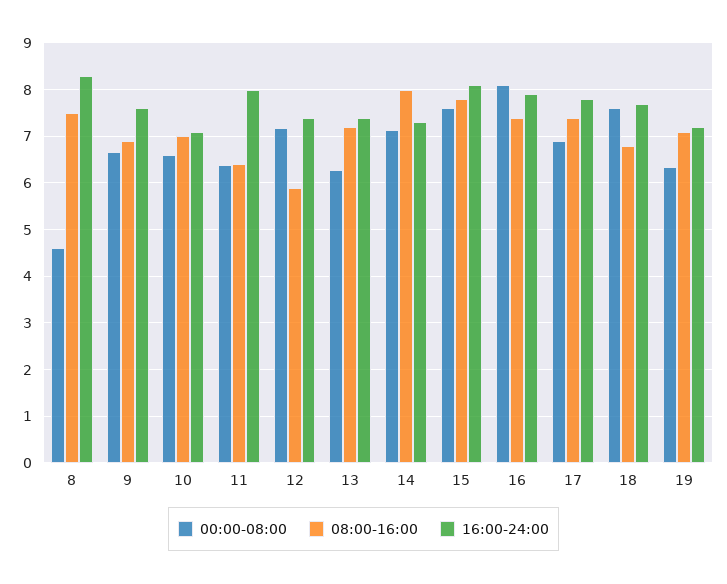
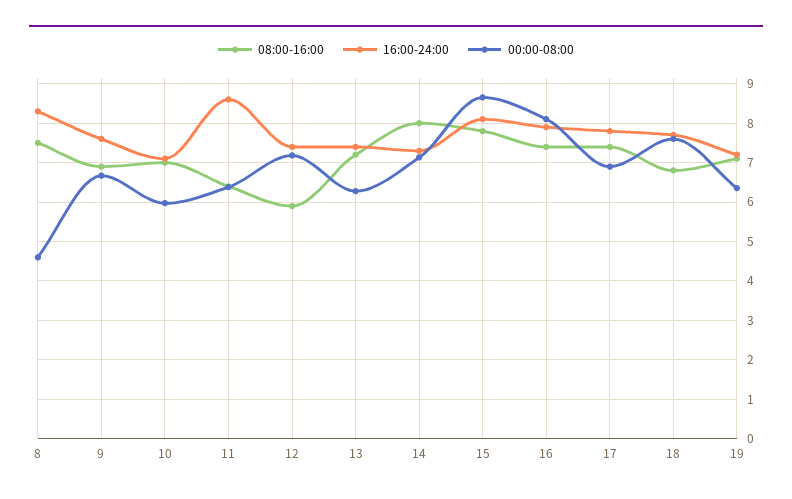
  {
    "00:00-08:00": {
      "8": 4.6,
      "9": 6.6,
-     "10": 6.6,
+     "10": 6,
      "11": 6.4,
      "12": 7.2,
      "13": 6.2,
      "14": 7.2,
-     "15": 7.6,
+     "15": 8.6,
      "16": 8.2,
      "17": 7,
      "18": 7.6,
      "19": 6.4
    },
    "08:00-16:00": {
      "8": 7.6,
      "9": 7,
      "10": 7,
      "11": 6.4,
      "12": 6,
      "13": 7.2,
      "14": 8,
      "15": 7.8,
      "16": 7.4,
      "17": 7.4,
      "18": 6.8,
      "19": 7.2
    },
    "16:00-24:00": {
      "8": 8.4,
      "9": 7.6,
      "10": 7.2,
-     "11": 8,
+     "11": 8.6,
      "12": 7.4,
      "13": 7.4,
      "14": 7.4,
      "15": 8.2,
      "16": 8,
      "17": 7.8,
      "18": 7.8,
      "19": 7.2
    }
  }

